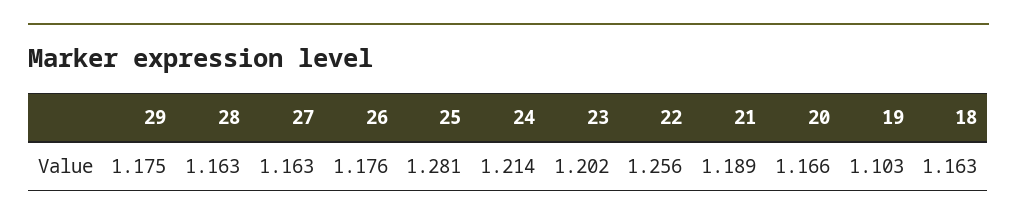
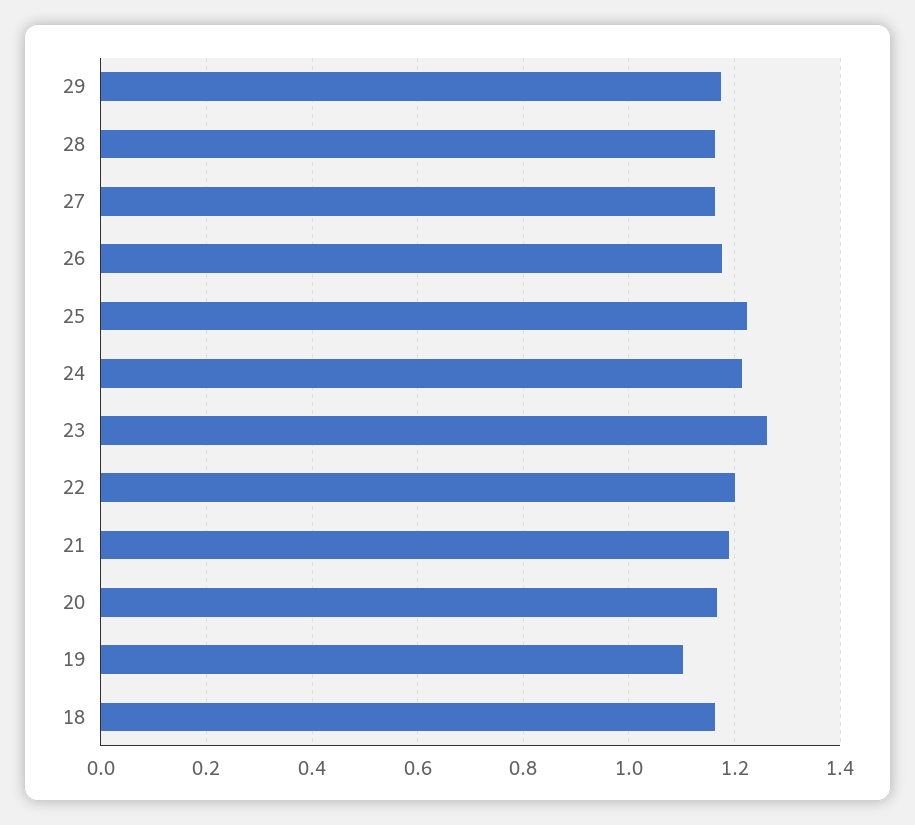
  {
    "29": 1.175,
    "28": 1.163,
    "27": 1.163,
    "26": 1.176,
-   "25": 1.281,
+   "25": 1.22,
    "24": 1.214,
-   "23": 1.202,
+   "23": 1.26,
-   "22": 1.256,
+   "22": 1.2,
    "21": 1.189,
    "20": 1.166,
    "19": 1.103,
    "18": 1.163
  }

